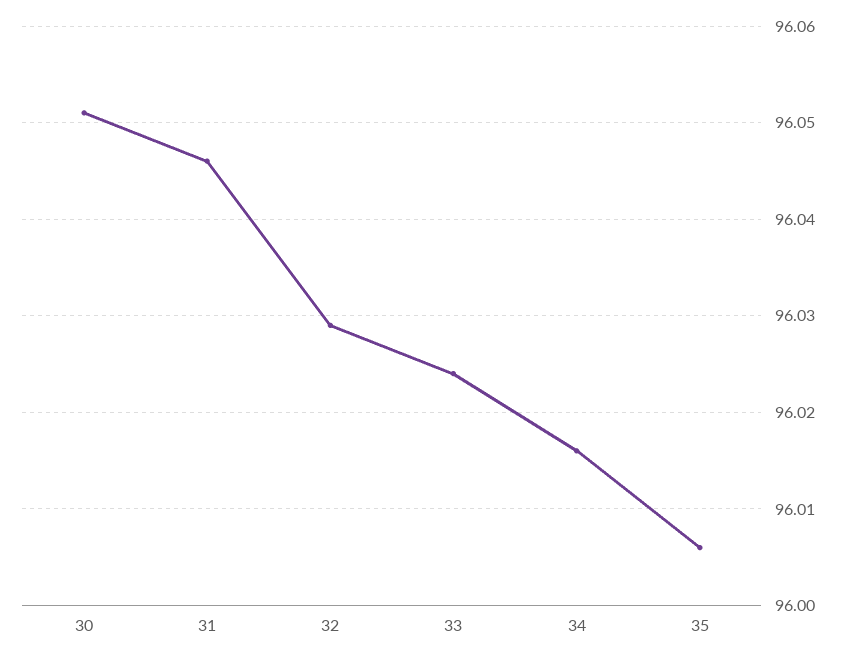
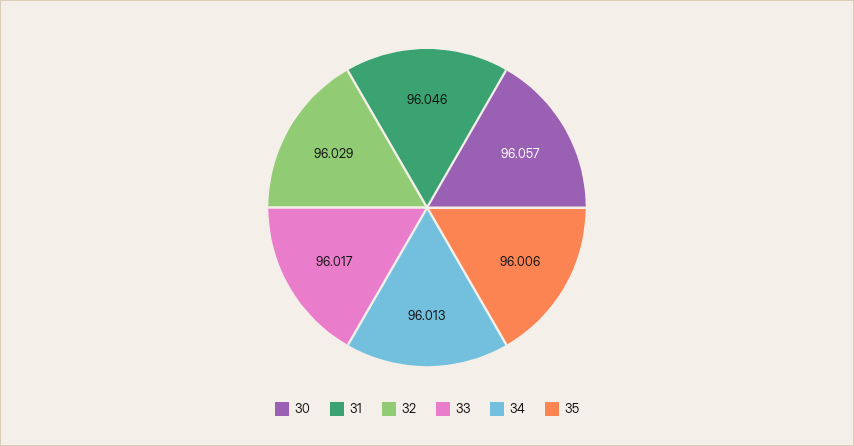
  {
-   "30": 96.051,
+   "30": 96.057,
    "31": 96.046,
    "32": 96.029,
-   "33": 96.024,
+   "33": 96.017,
-   "34": 96.016,
+   "34": 96.013,
    "35": 96.006
  }

